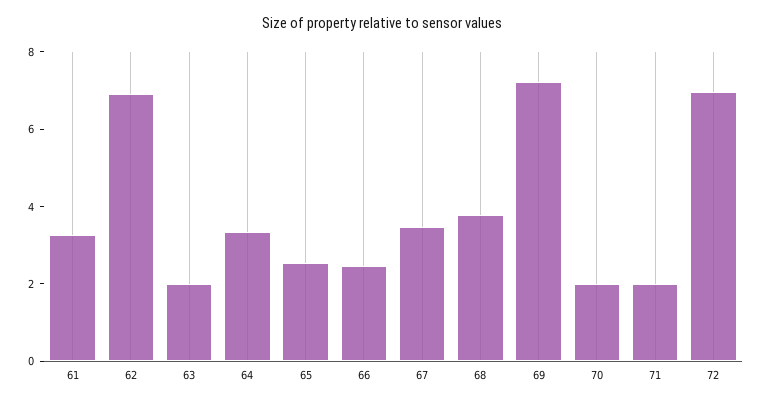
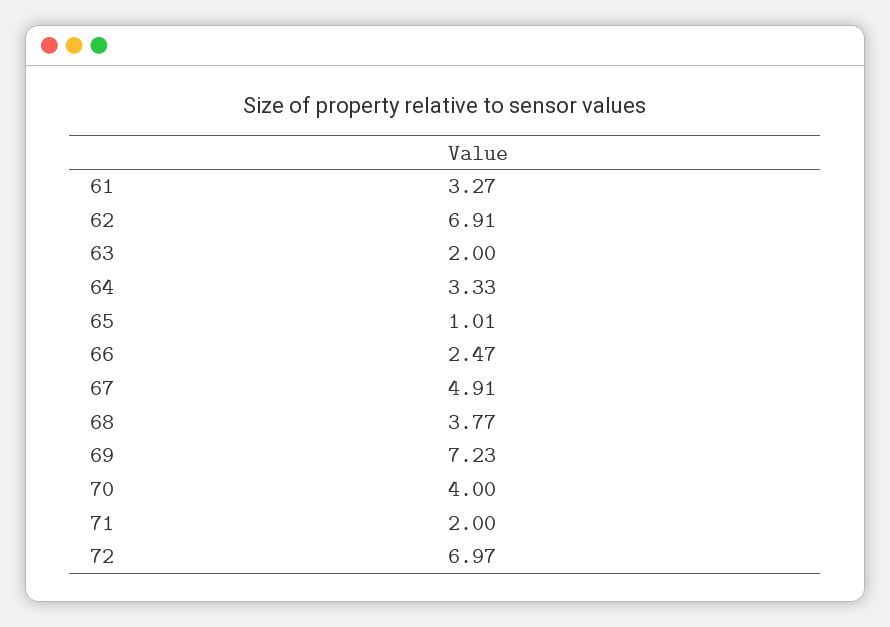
  {
    "61": 3.27,
    "62": 6.91,
    "63": 2,
    "64": 3.33,
-   "65": 2.5,
+   "65": 1.01,
    "66": 2.47,
-   "67": 3.5,
+   "67": 4.91,
    "68": 3.77,
    "69": 7.23,
-   "70": 2,
+   "70": 4,
    "71": 2,
    "72": 6.97
  }

